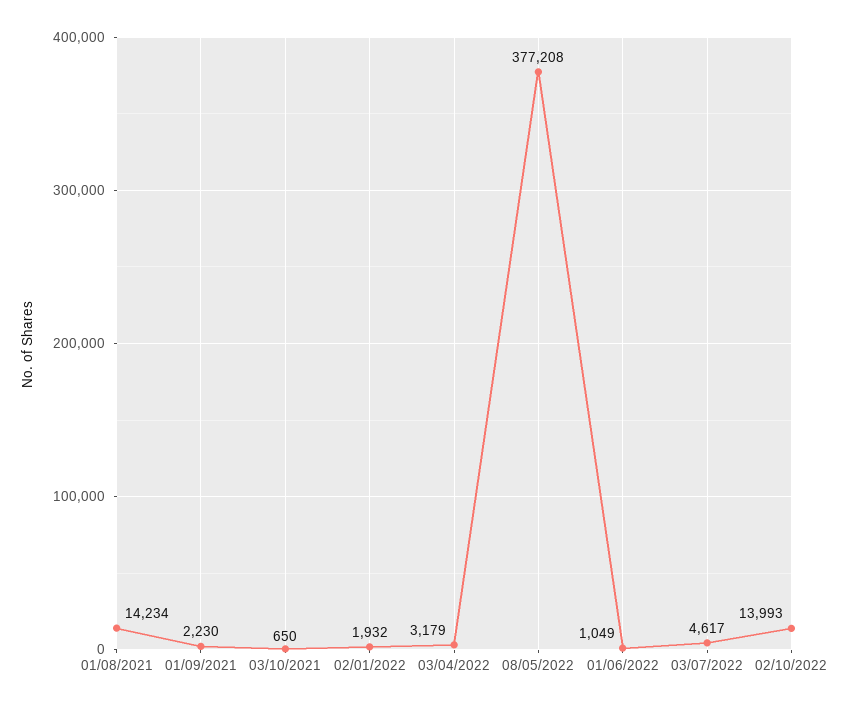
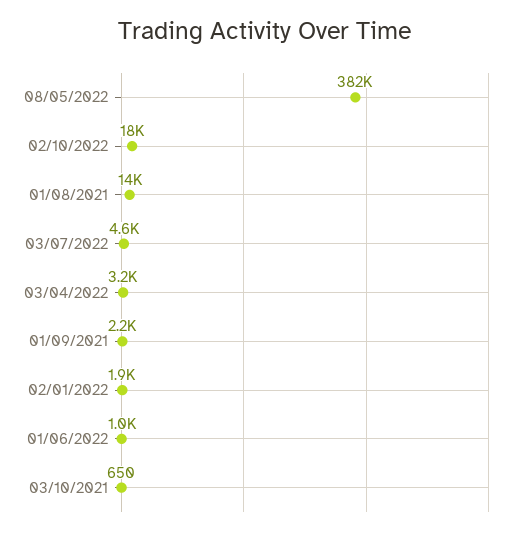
  {
    "01/08/2021": 14234,
    "01/09/2021": 2230,
    "03/10/2021": 650,
    "02/01/2022": 1932,
    "03/04/2022": 3179,
-   "08/05/2022": 377208,
+   "08/05/2022": 382000,
    "01/06/2022": 1049,
    "03/07/2022": 4617,
-   "02/10/2022": 13993
+   "02/10/2022": 18000
  }

